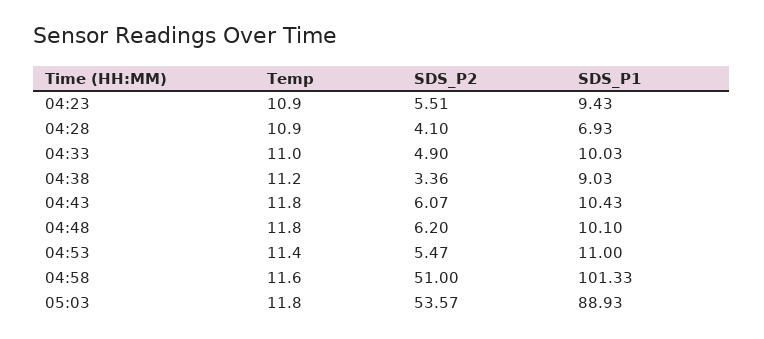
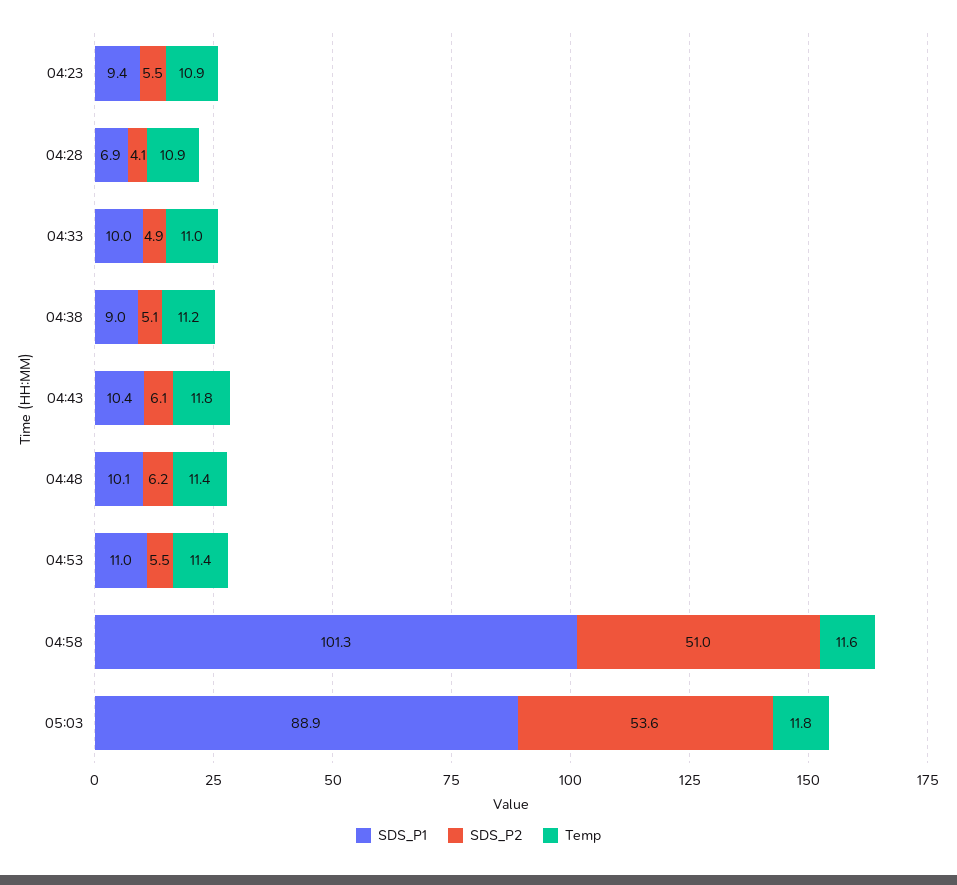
  {
    "Temp": {
      "04:23": 10.9,
      "04:28": 10.9,
      "04:33": 11,
      "04:38": 11.2,
      "04:43": 11.8,
-     "04:48": 11.8,
+     "04:48": 11.4,
      "04:53": 11.4,
      "04:58": 11.6,
      "05:03": 11.8
    },
    "SDS_P2": {
      "04:23": 5.51,
      "04:28": 4.1,
      "04:33": 4.9,
-     "04:38": 3.36,
+     "04:38": 5.1,
      "04:43": 6.07,
      "04:48": 6.2,
      "04:53": 5.47,
      "04:58": 51,
      "05:03": 53.57
    },
    "SDS_P1": {
      "04:23": 9.43,
      "04:28": 6.93,
      "04:33": 10.03,
      "04:38": 9.03,
      "04:43": 10.43,
      "04:48": 10.1,
      "04:53": 11,
      "04:58": 101.33,
      "05:03": 88.93
    }
  }

